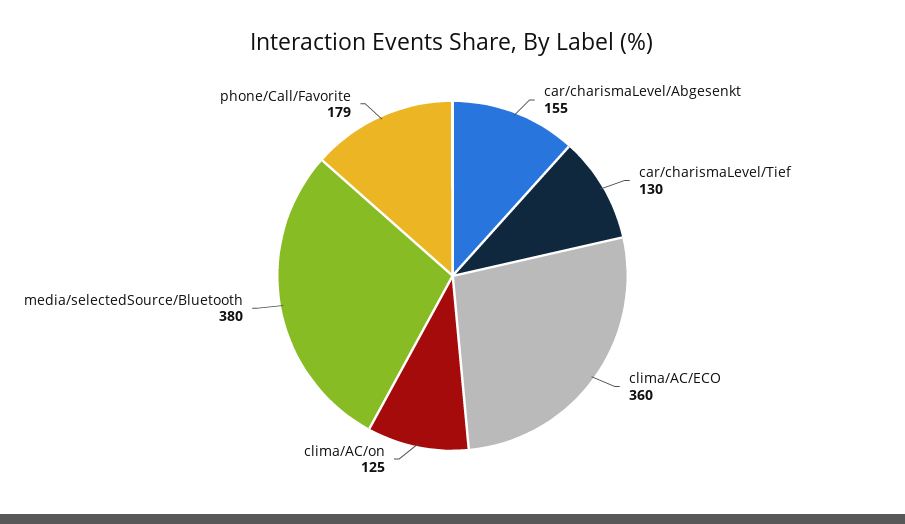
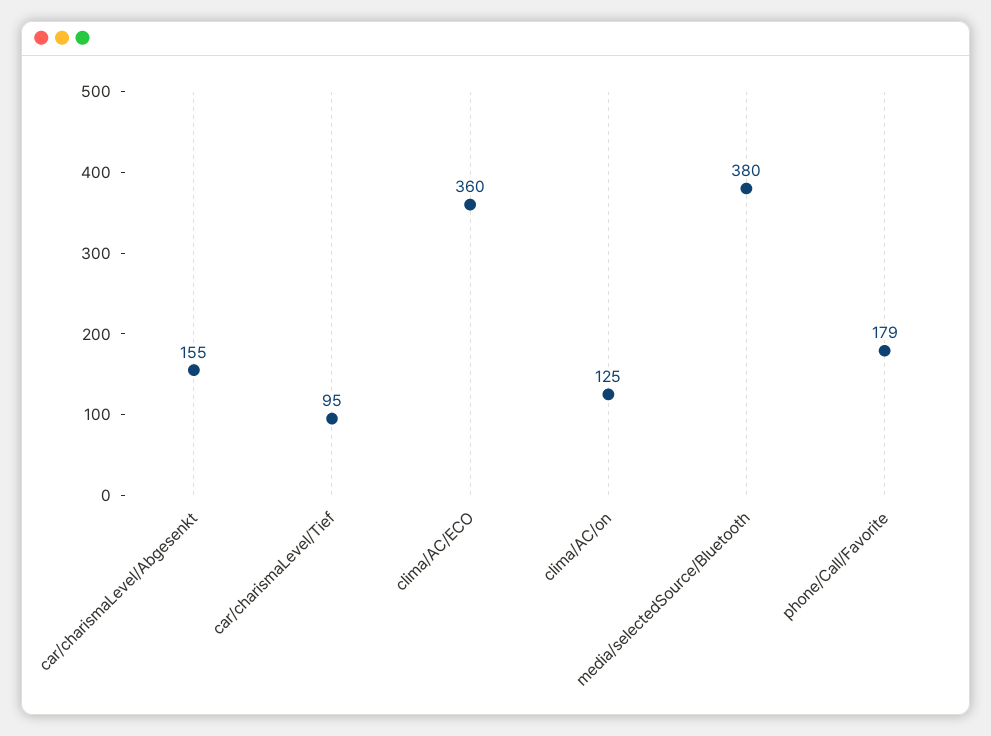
  {
    "car/charismaLevel/Abgesenkt": 155,
-   "car/charismaLevel/Tief": 130,
+   "car/charismaLevel/Tief": 95,
    "clima/AC/ECO": 360,
    "clima/AC/on": 125,
    "media/selectedSource/Bluetooth": 380,
    "phone/Call/Favorite": 179
  }

